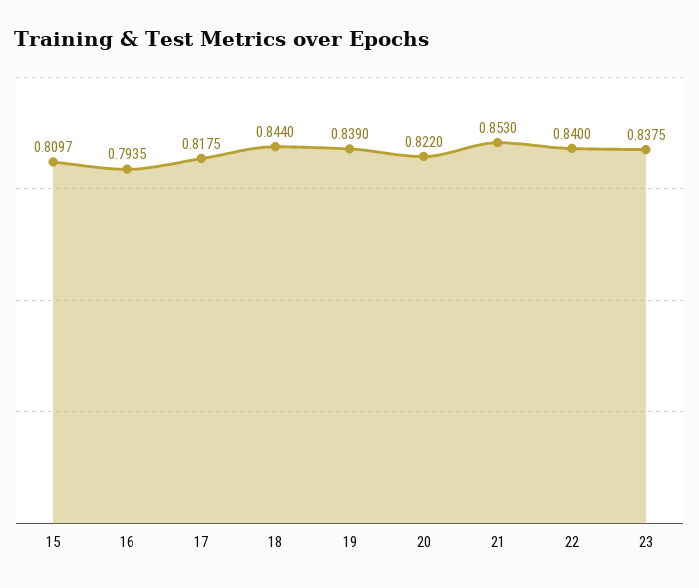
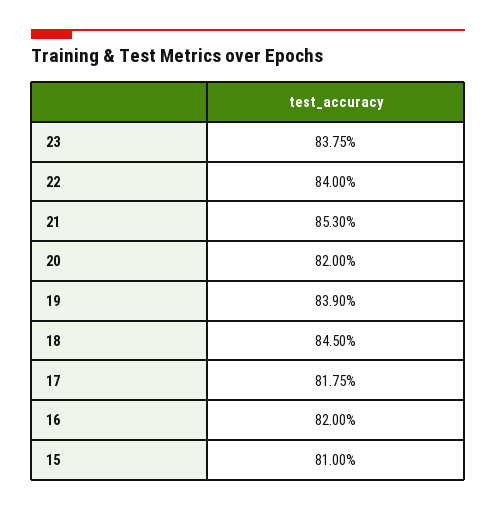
  {
-   "15": 0.8097,
+   "15": 0.81,
-   "16": 0.7935,
+   "16": 0.82,
    "17": 0.8175,
-   "18": 0.844,
+   "18": 0.845,
    "19": 0.839,
-   "20": 0.822,
+   "20": 0.82,
    "21": 0.853,
    "22": 0.84,
    "23": 0.8375
  }

